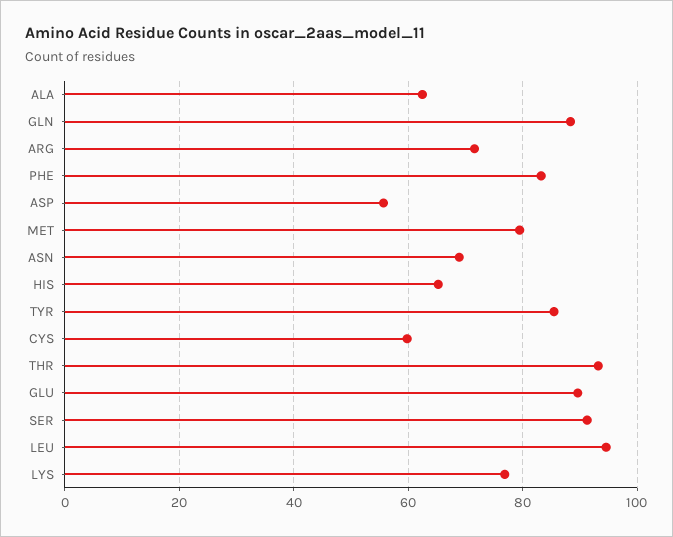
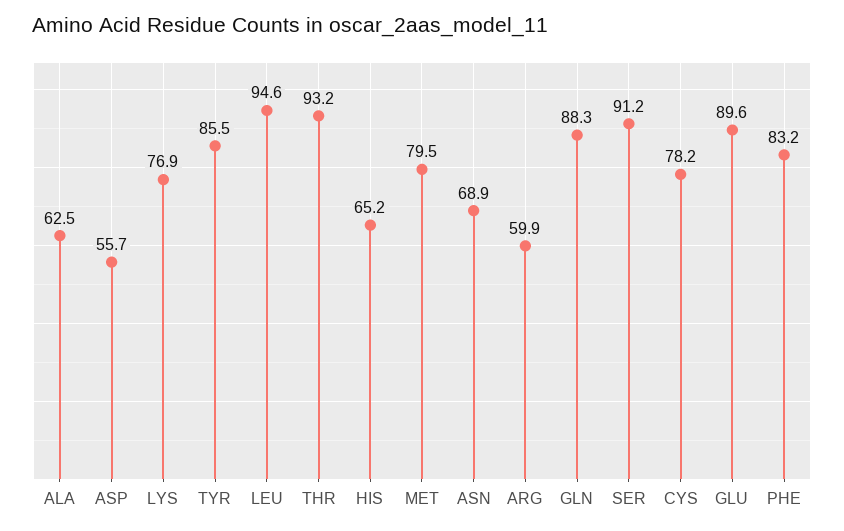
  {
    "ALA": 62.5,
    "GLN": 88.3,
-   "ARG": 72,
+   "ARG": 59.9,
    "PHE": 83.2,
    "ASP": 55.7,
    "MET": 79.5,
    "ASN": 68.9,
    "HIS": 65.2,
    "TYR": 85.5,
-   "CYS": 60,
+   "CYS": 78.2,
    "THR": 93.2,
    "GLU": 89.6,
    "SER": 91.2,
    "LEU": 94.6,
    "LYS": 76.9
  }

